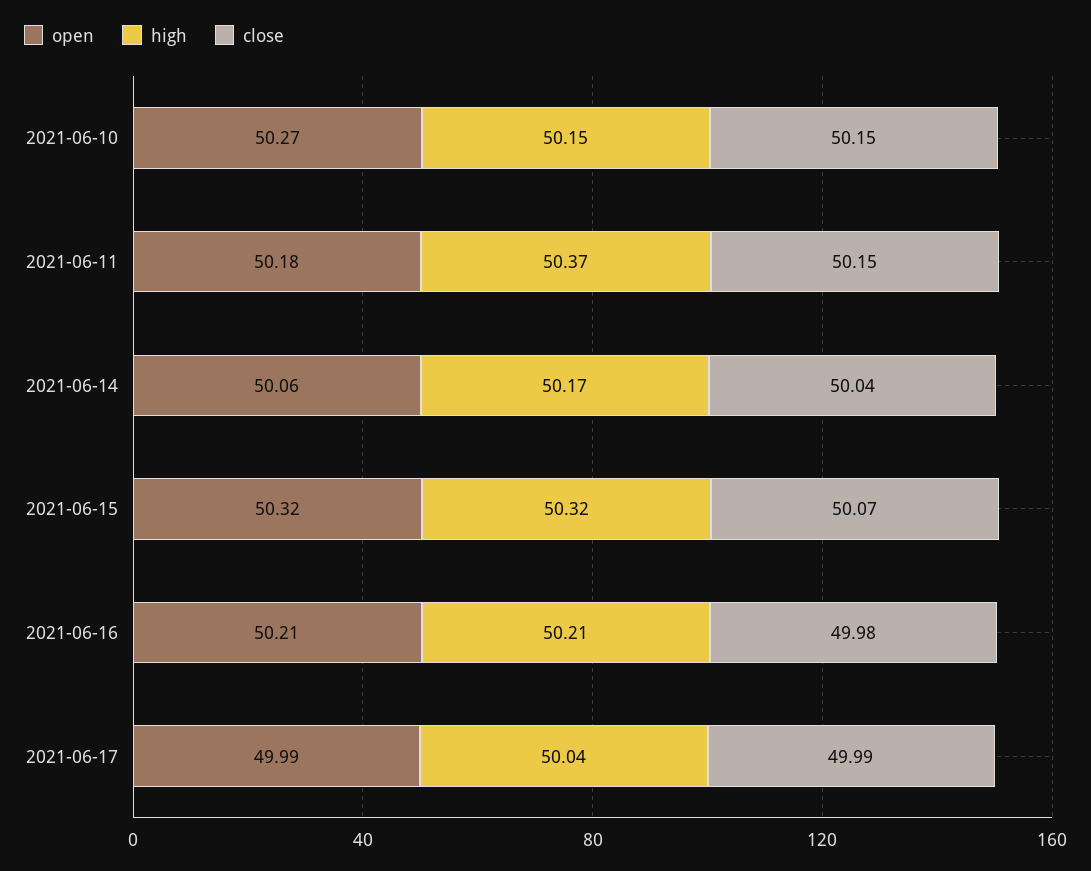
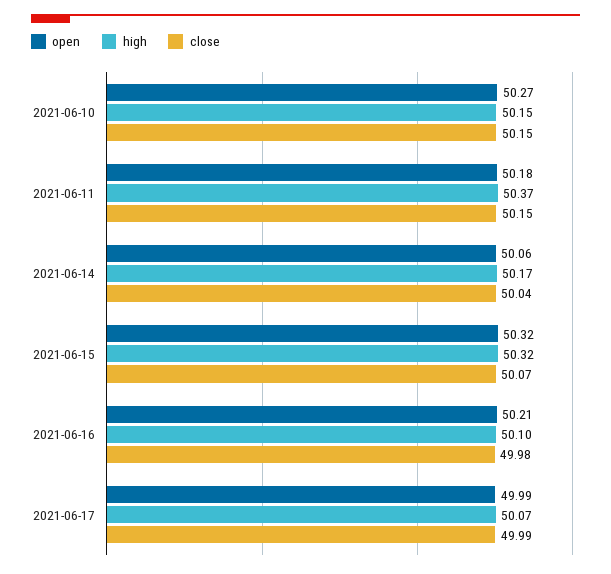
  {
    "open": {
      "2021-06-10": 50.27,
      "2021-06-11": 50.18,
      "2021-06-14": 50.06,
      "2021-06-15": 50.32,
      "2021-06-16": 50.21,
      "2021-06-17": 49.99
    },
    "high": {
      "2021-06-10": 50.15,
      "2021-06-11": 50.37,
      "2021-06-14": 50.17,
      "2021-06-15": 50.32,
-     "2021-06-16": 50.21,
+     "2021-06-16": 50.1,
-     "2021-06-17": 50.04
+     "2021-06-17": 50.07
    },
    "close": {
      "2021-06-10": 50.15,
      "2021-06-11": 50.15,
      "2021-06-14": 50.04,
      "2021-06-15": 50.07,
      "2021-06-16": 49.98,
      "2021-06-17": 49.99
    }
  }

